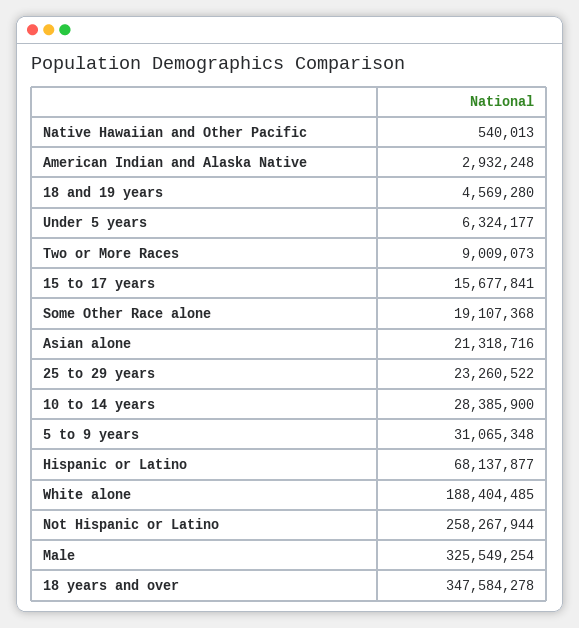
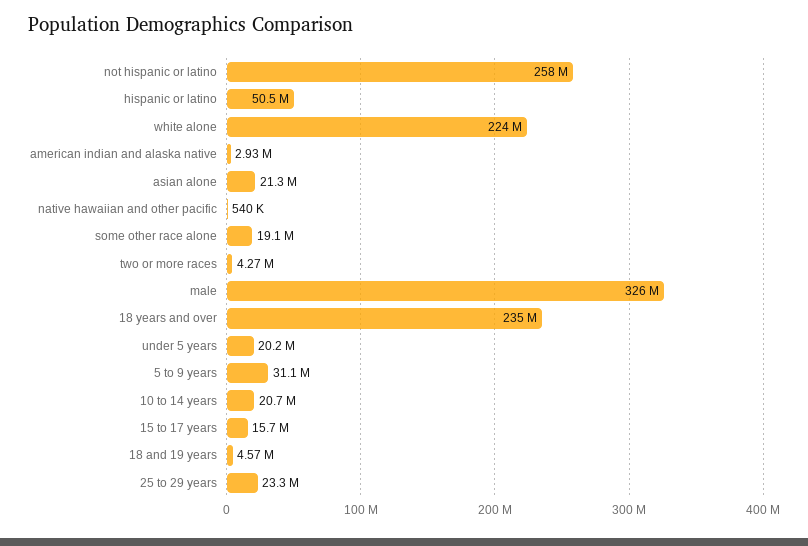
  {
    "Native Hawaiian and Other Pacific": 540013,
    "American Indian and Alaska Native": 2932248,
    "18 and 19 years": 4569280,
-   "Under 5 years": 6324177,
+   "Under 5 years": 20200000,
-   "Two or More Races": 9009073,
+   "Two or More Races": 4270000,
    "15 to 17 years": 15677841,
    "Some Other Race alone": 19107368,
    "Asian alone": 21318716,
    "25 to 29 years": 23260522,
-   "10 to 14 years": 28385900,
+   "10 to 14 years": 20700000,
    "5 to 9 years": 31065348,
-   "Hispanic or Latino": 68137877,
+   "Hispanic or Latino": 50500000,
-   "White alone": 188404485,
+   "White alone": 224000000,
    "Not Hispanic or Latino": 258267944,
    "Male": 325549254,
-   "18 years and over": 347584278
+   "18 years and over": 235000000
  }

